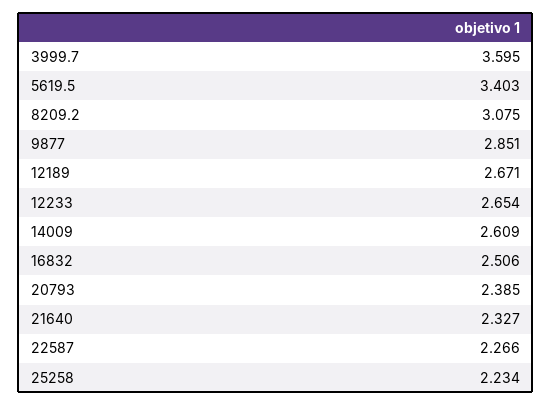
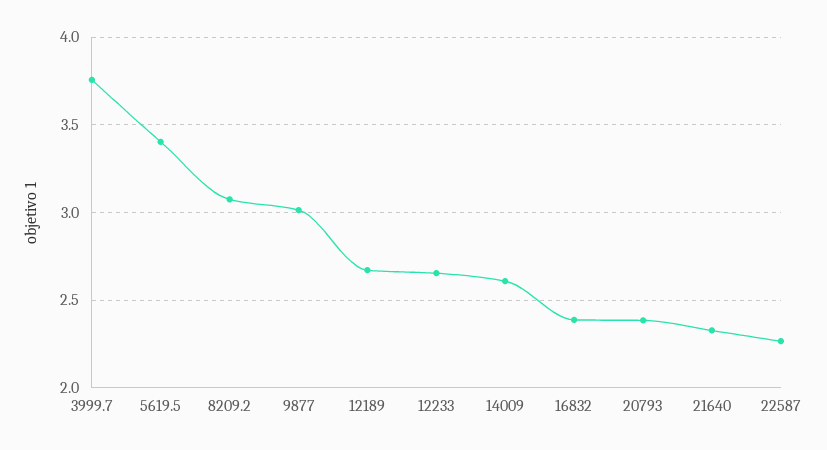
  {
-   "3999.7": 3.595,
+   "3999.7": 3.75,
    "5619.5": 3.403,
    "8209.2": 3.075,
-   "9877": 2.851,
+   "9877": 3,
    "12189": 2.671,
    "12233": 2.654,
    "14009": 2.609,
-   "16832": 2.506,
+   "16832": 2.4,
    "20793": 2.385,
    "21640": 2.327,
-   "22587": 2.266,
+   "22587": 2.266
-   "25258": 2.234
  }

